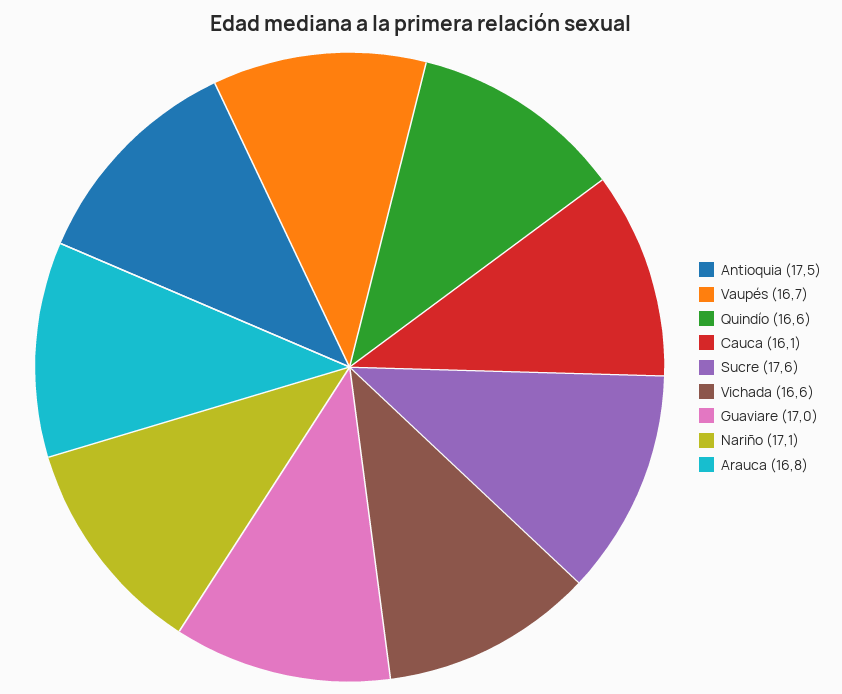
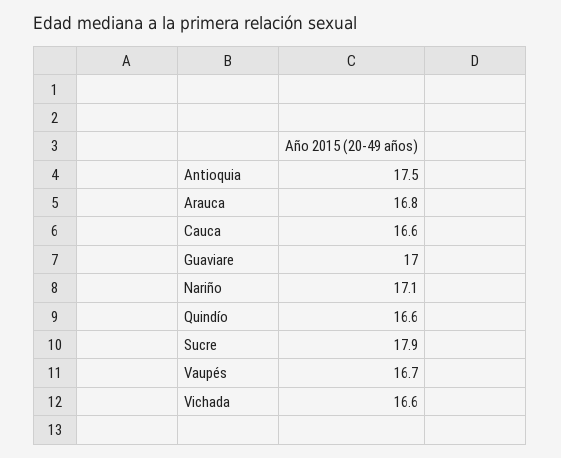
  {
    "Antioquia": 17.5,
    "Vaupés": 16.7,
    "Quindío": 16.6,
-   "Cauca": 16.1,
+   "Cauca": 16.6,
-   "Sucre": 17.6,
+   "Sucre": 17.9,
    "Vichada": 16.6,
    "Guaviare": 17,
    "Nariño": 17.1,
    "Arauca": 16.8
  }

